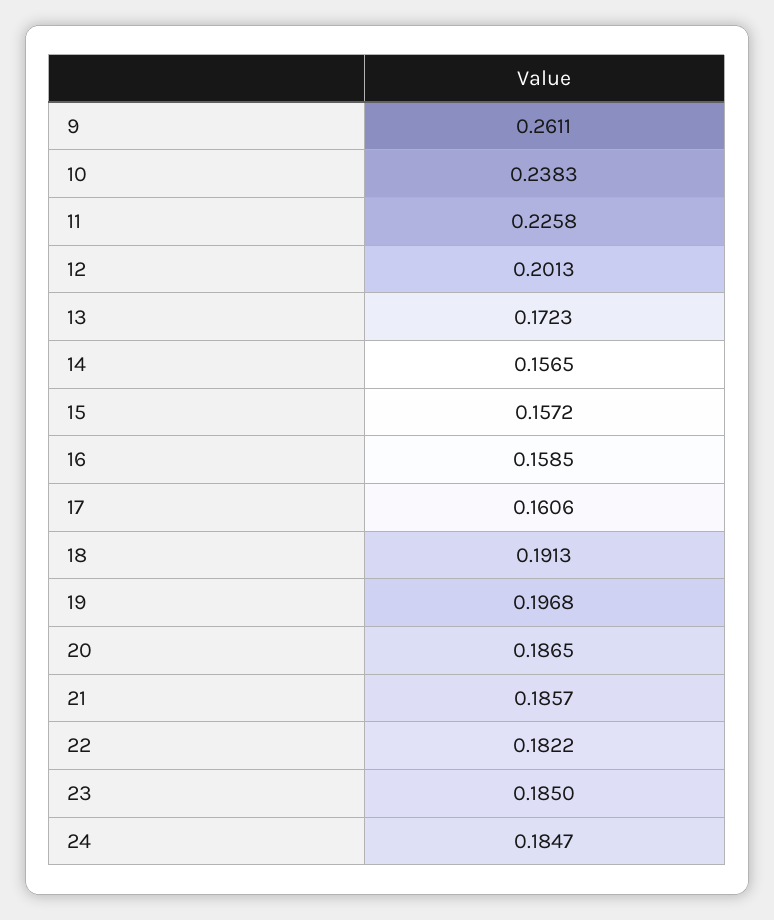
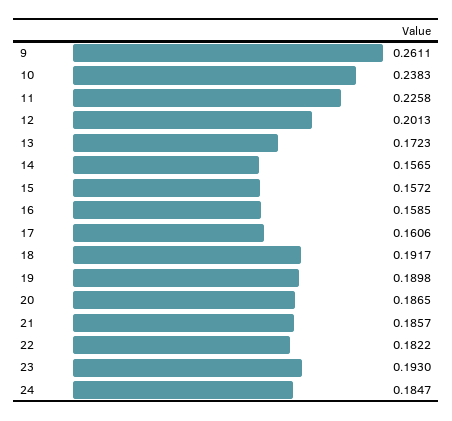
  {
    "9": 0.2611,
    "10": 0.2383,
    "11": 0.2258,
    "12": 0.2013,
    "13": 0.1723,
    "14": 0.1565,
    "15": 0.1572,
    "16": 0.1585,
    "17": 0.1606,
-   "18": 0.1913,
+   "18": 0.1917,
-   "19": 0.1968,
+   "19": 0.1898,
    "20": 0.1865,
    "21": 0.1857,
    "22": 0.1822,
-   "23": 0.185,
+   "23": 0.193,
    "24": 0.1847
  }

